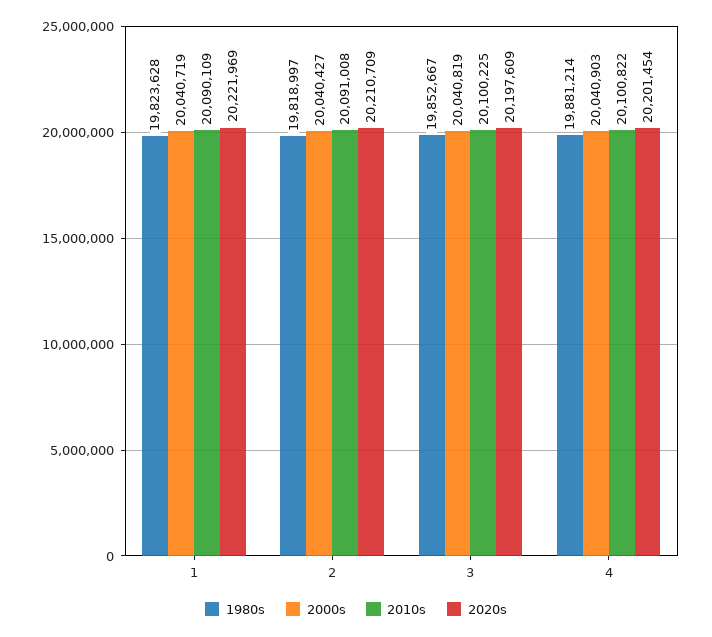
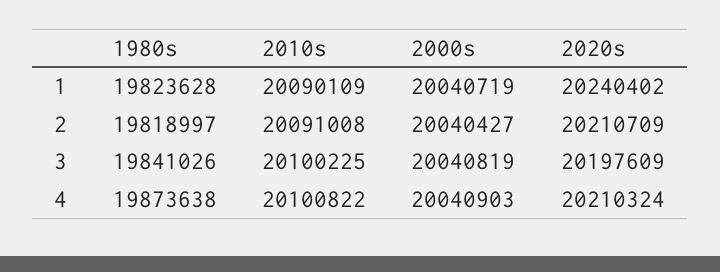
  {
    "1980s": {
      "1": 19823628,
      "2": 19818997,
-     "3": 19852667,
+     "3": 19841026,
-     "4": 19881214
+     "4": 19873638
    },
    "2000s": {
      "1": 20040719,
      "2": 20040427,
      "3": 20040819,
      "4": 20040903
    },
    "2010s": {
      "1": 20090109,
      "2": 20091008,
      "3": 20100225,
      "4": 20100822
    },
    "2020s": {
-     "1": 20221969,
+     "1": 20240402,
      "2": 20210709,
      "3": 20197609,
-     "4": 20201454
+     "4": 20210324
    }
  }

